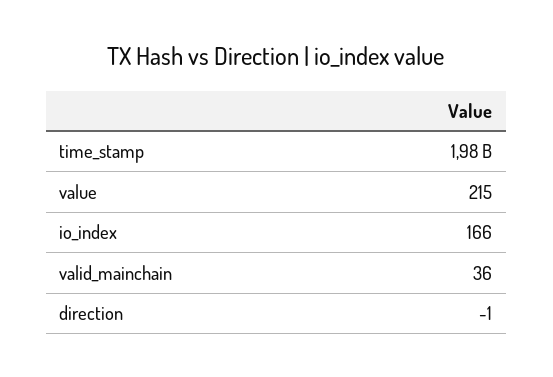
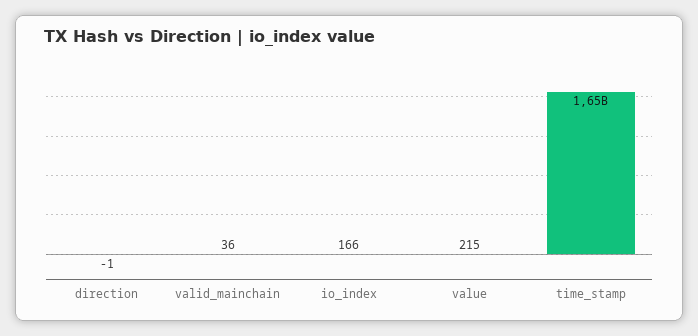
  {
-   "time_stamp": 1980000000,
+   "time_stamp": 1650000000,
    "value": 215,
    "io_index": 166,
    "valid_mainchain": 36,
    "direction": -1
  }

